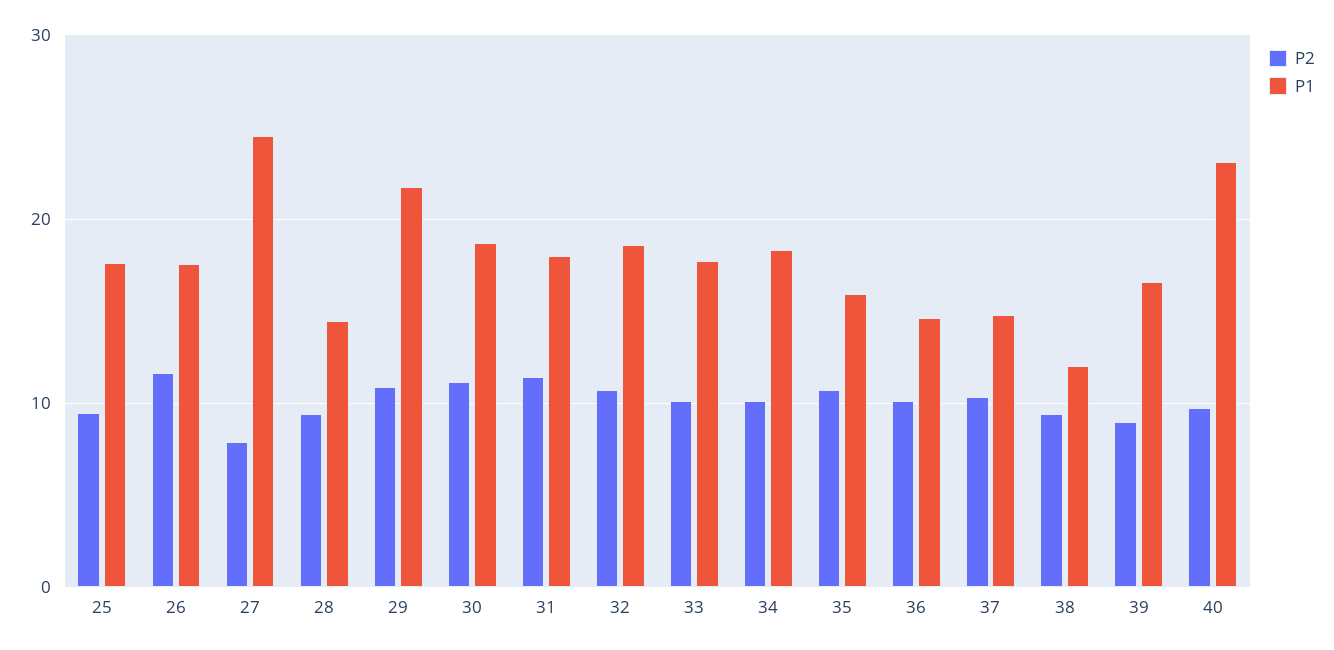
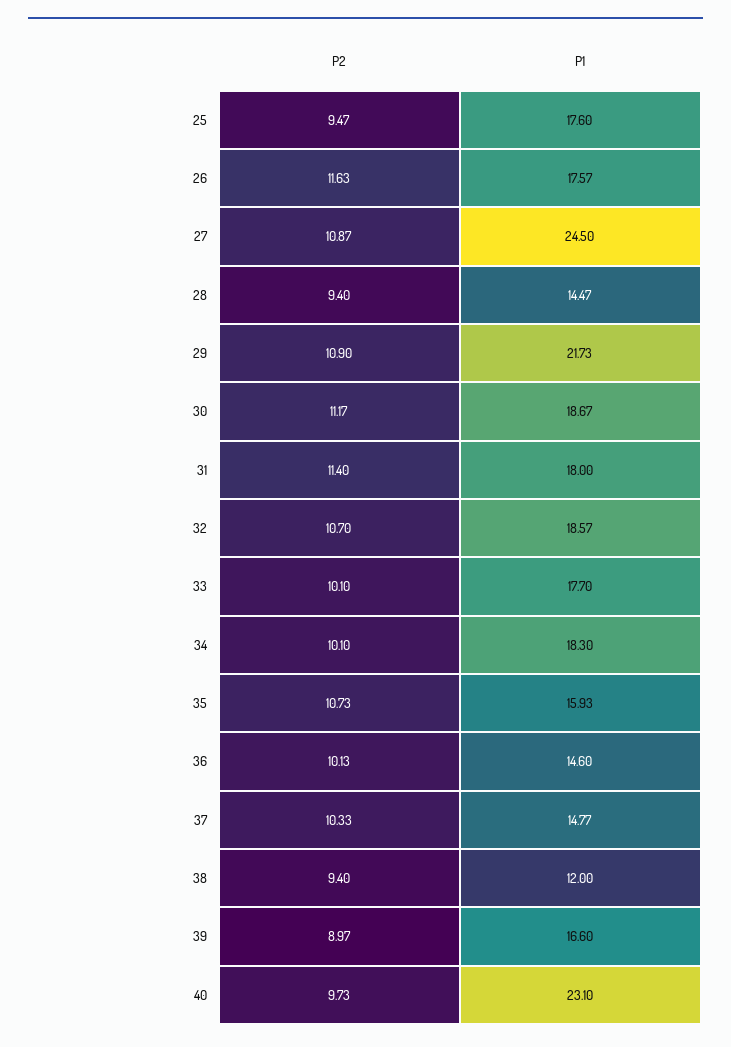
  {
    "P2": {
      "25": 9.47,
      "26": 11.63,
-     "27": 8,
+     "27": 10.87,
      "28": 9.4,
      "29": 10.9,
      "30": 11.17,
      "31": 11.4,
      "32": 10.7,
      "33": 10.1,
      "34": 10.1,
      "35": 10.73,
      "36": 10.13,
      "37": 10.33,
      "38": 9.4,
      "39": 8.97,
      "40": 9.73
    },
    "P1": {
      "25": 17.6,
      "26": 17.57,
      "27": 24.5,
      "28": 14.47,
      "29": 21.73,
      "30": 18.67,
      "31": 18,
      "32": 18.57,
      "33": 17.7,
      "34": 18.3,
      "35": 15.93,
      "36": 14.6,
      "37": 14.77,
      "38": 12,
      "39": 16.6,
      "40": 23.1
    }
  }

